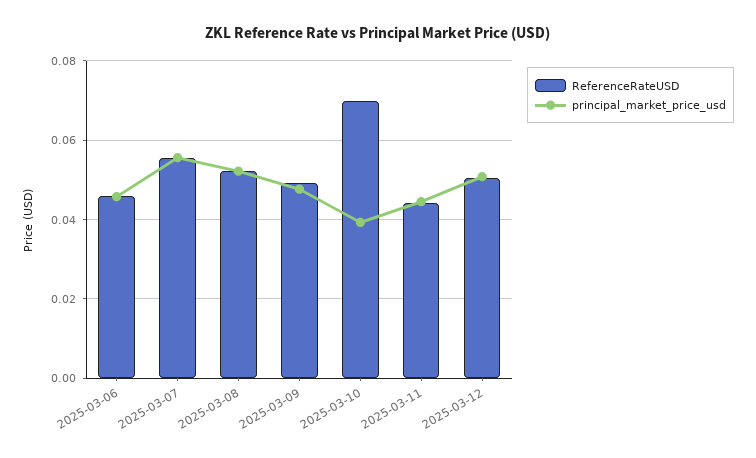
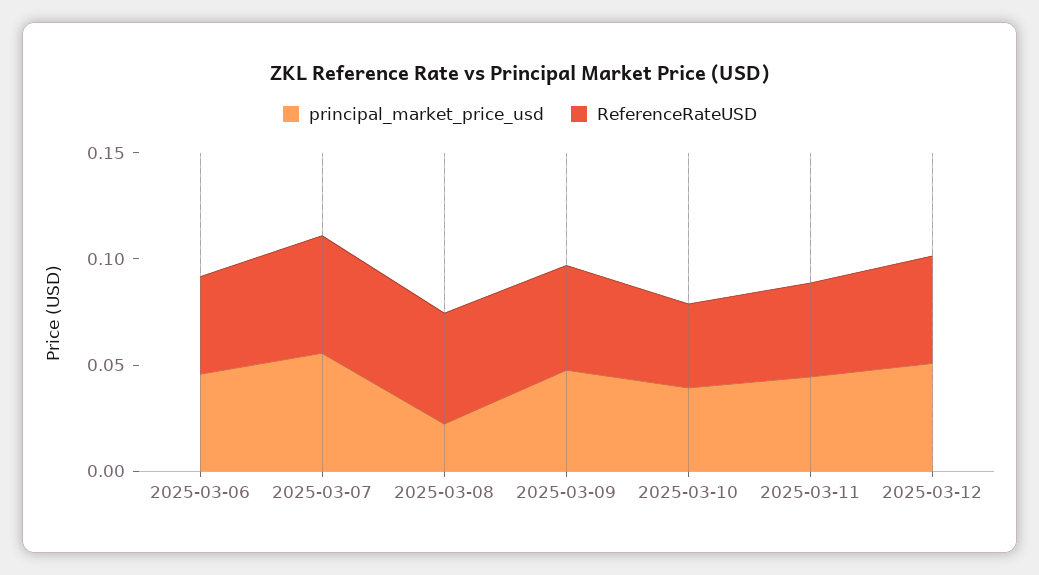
  {
    "ReferenceRateUSD": {
      "2025-03-06": 0.046,
      "2025-03-07": 0.056,
      "2025-03-08": 0.052,
      "2025-03-09": 0.05,
-     "2025-03-10": 0.07,
+     "2025-03-10": 0.04,
      "2025-03-11": 0.044,
      "2025-03-12": 0.05
    },
    "principal_market_price_usd": {
      "2025-03-06": 0.046,
      "2025-03-07": 0.056,
-     "2025-03-08": 0.052,
+     "2025-03-08": 0.02,
      "2025-03-09": 0.048,
      "2025-03-10": 0.04,
      "2025-03-11": 0.044,
      "2025-03-12": 0.05
    }
  }

